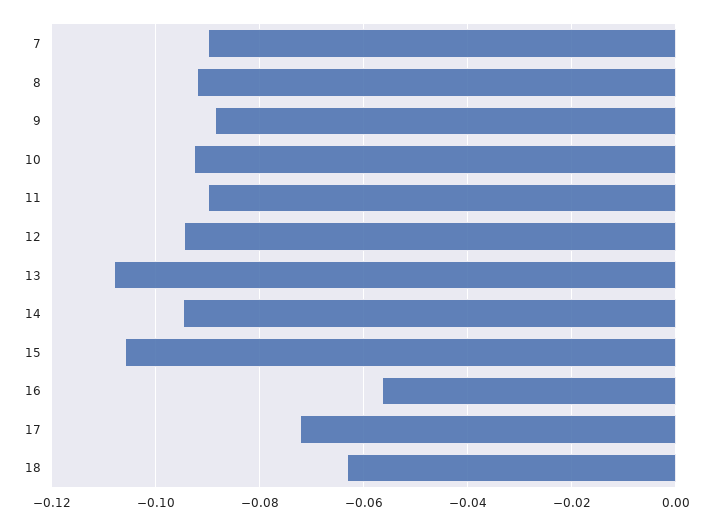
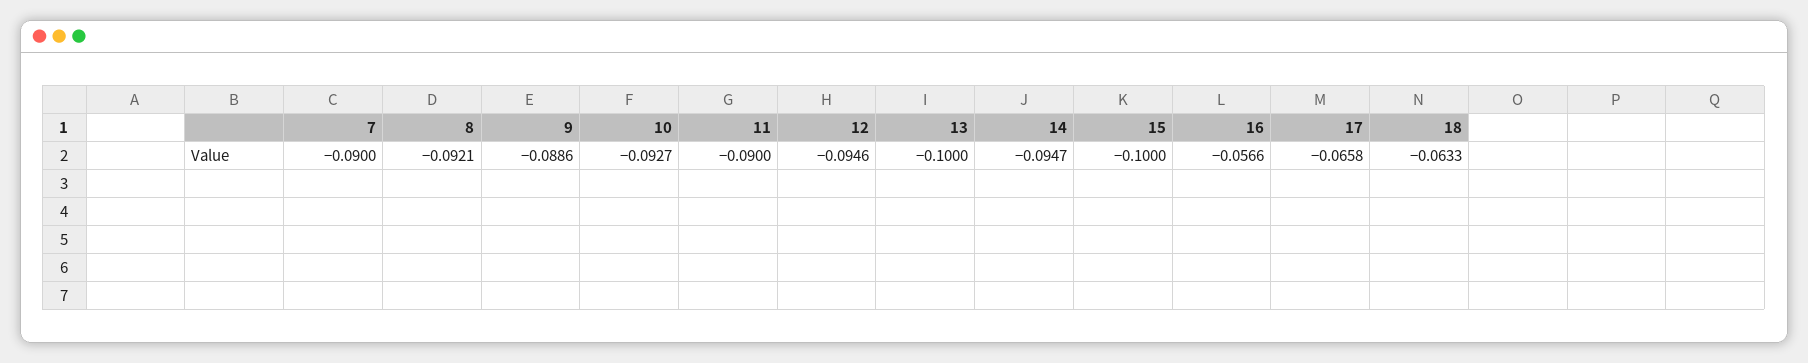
  {
    "7": -0.09,
    "8": -0.0921,
    "9": -0.0886,
    "10": -0.0927,
    "11": -0.09,
    "12": -0.0946,
-   "13": -0.108,
+   "13": -0.1,
    "14": -0.0947,
-   "15": -0.106,
+   "15": -0.1,
    "16": -0.0566,
-   "17": -0.072,
+   "17": -0.0658,
    "18": -0.0633
  }

